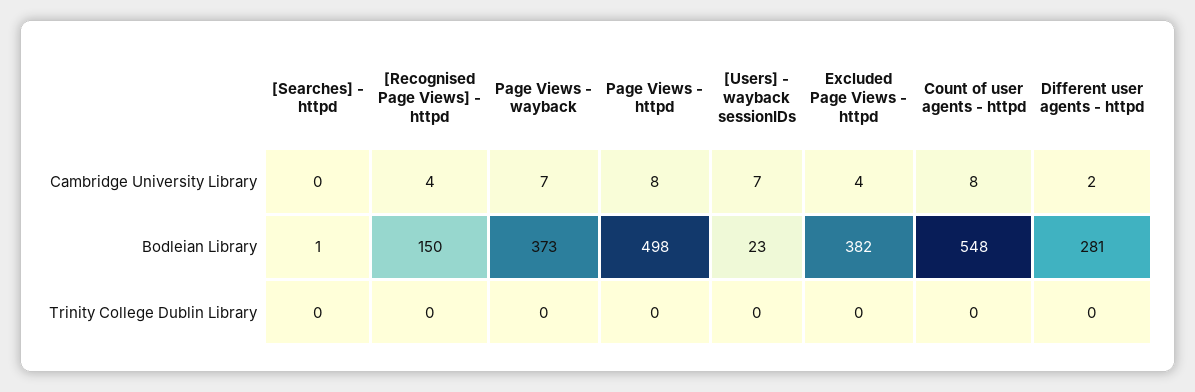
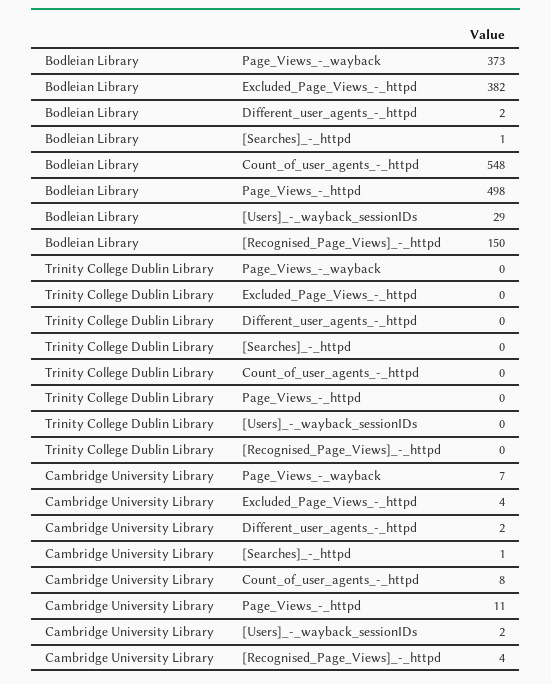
  {
    "[Searches] - httpd": {
-     "Cambridge University Library": 0,
+     "Cambridge University Library": 1,
      "Bodleian Library": 1,
      "Trinity College Dublin Library": 0
    },
    "[Recognised Page Views] - httpd": {
      "Cambridge University Library": 4,
      "Bodleian Library": 150,
      "Trinity College Dublin Library": 0
    },
    "Page Views - wayback": {
      "Cambridge University Library": 7,
      "Bodleian Library": 373,
      "Trinity College Dublin Library": 0
    },
    "Page Views - httpd": {
-     "Cambridge University Library": 8,
+     "Cambridge University Library": 11,
      "Bodleian Library": 498,
      "Trinity College Dublin Library": 0
    },
    "[Users] - wayback sessionIDs": {
-     "Cambridge University Library": 7,
+     "Cambridge University Library": 2,
-     "Bodleian Library": 23,
+     "Bodleian Library": 29,
      "Trinity College Dublin Library": 0
    },
    "Excluded Page Views - httpd": {
      "Cambridge University Library": 4,
      "Bodleian Library": 382,
      "Trinity College Dublin Library": 0
    },
    "Count of user agents - httpd": {
      "Cambridge University Library": 8,
      "Bodleian Library": 548,
      "Trinity College Dublin Library": 0
    },
    "Different user agents - httpd": {
      "Cambridge University Library": 2,
-     "Bodleian Library": 281,
+     "Bodleian Library": 2,
      "Trinity College Dublin Library": 0
    }
  }

